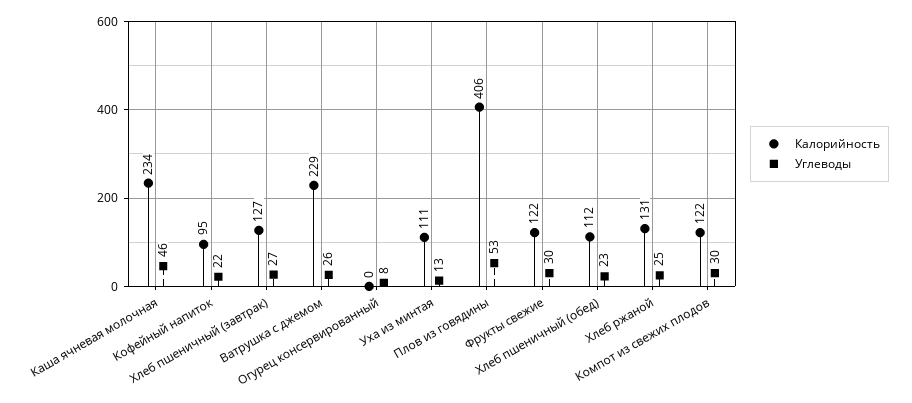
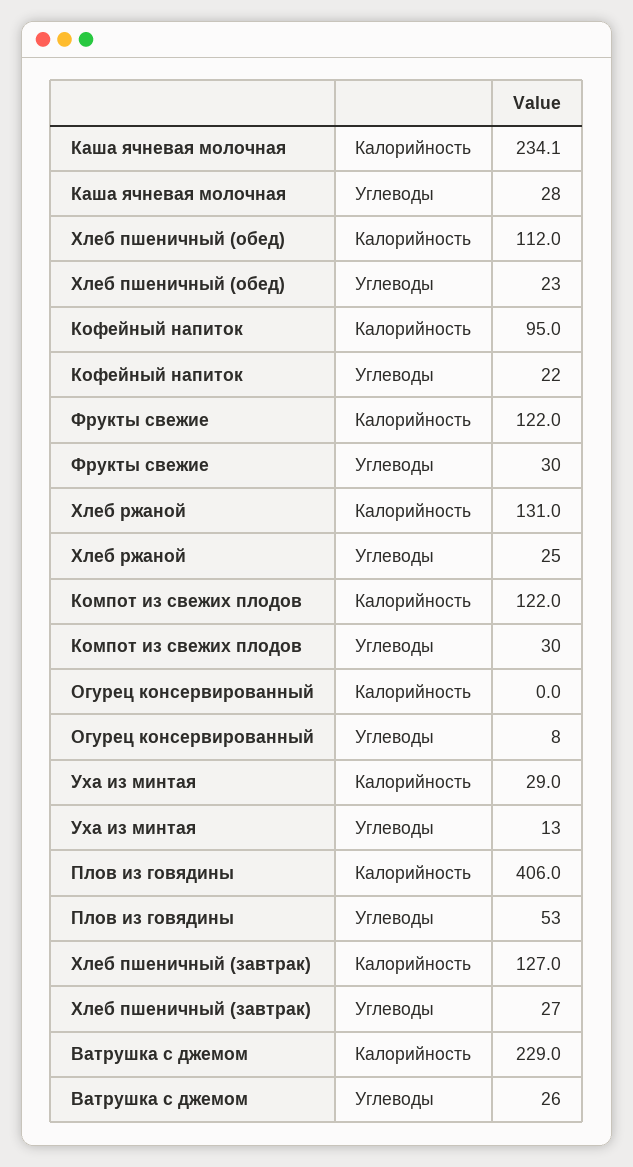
  {
    "Калорийность": {
      "Каша ячневая молочная": 234.1,
      "Кофейный напиток": 95,
      "Хлеб пшеничный (завтрак)": 127,
      "Ватрушка с джемом": 229,
      "Огурец консервированный": 0,
-     "Уха из минтая": 111,
+     "Уха из минтая": 29,
      "Плов из говядины": 406,
      "Фрукты свежие": 122,
      "Хлеб пшеничный (обед)": 112,
      "Хлеб ржаной": 131,
      "Компот из свежих плодов": 122
    },
    "Углеводы": {
-     "Каша ячневая молочная": 46,
+     "Каша ячневая молочная": 28,
      "Кофейный напиток": 22,
      "Хлеб пшеничный (завтрак)": 27,
      "Ватрушка с джемом": 26,
      "Огурец консервированный": 8,
      "Уха из минтая": 13,
      "Плов из говядины": 53,
      "Фрукты свежие": 30,
      "Хлеб пшеничный (обед)": 23,
      "Хлеб ржаной": 25,
      "Компот из свежих плодов": 30
    }
  }

